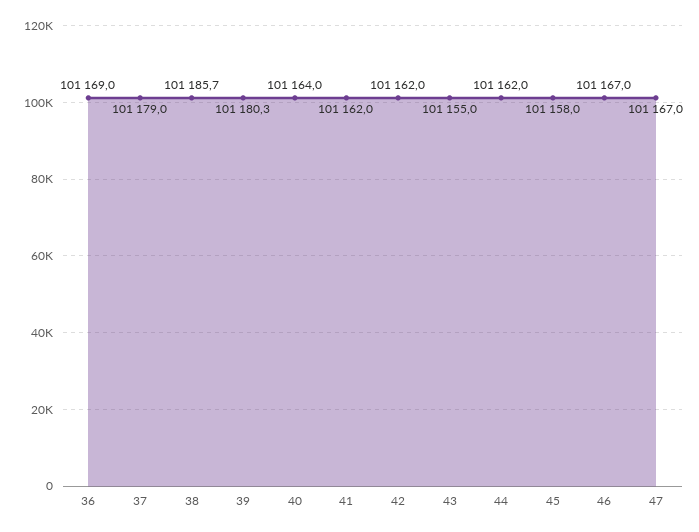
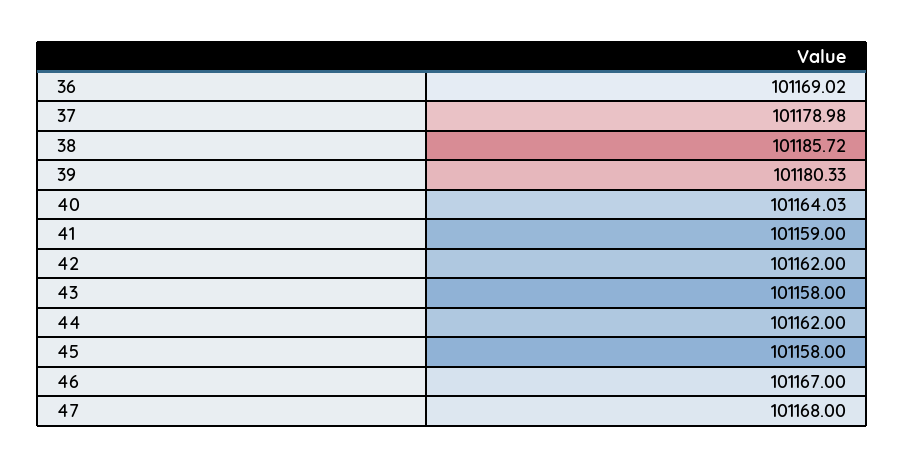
  {
    "36": 101169.02,
    "37": 101178.98,
    "38": 101185.72,
    "39": 101180.33,
    "40": 101164.03,
-   "41": 101162,
+   "41": 101159,
    "42": 101162,
-   "43": 101155,
+   "43": 101158,
    "44": 101162,
    "45": 101158,
    "46": 101167,
-   "47": 101167
+   "47": 101168
  }

